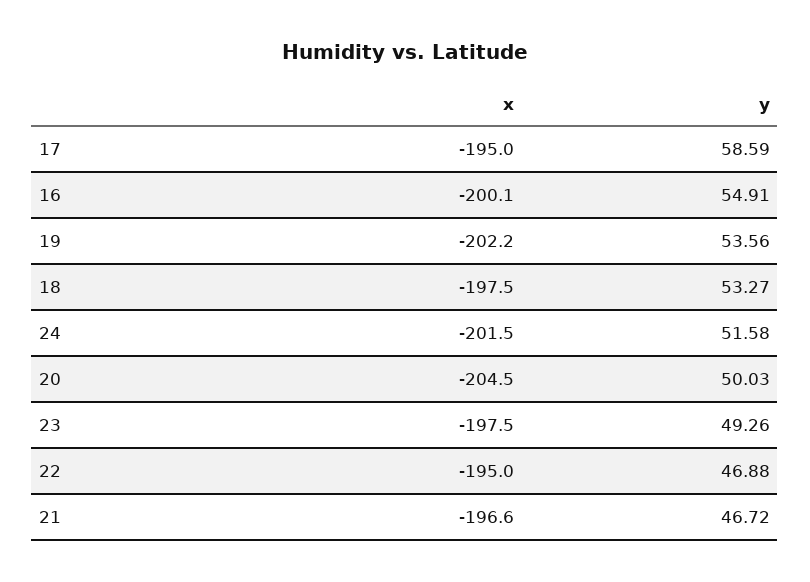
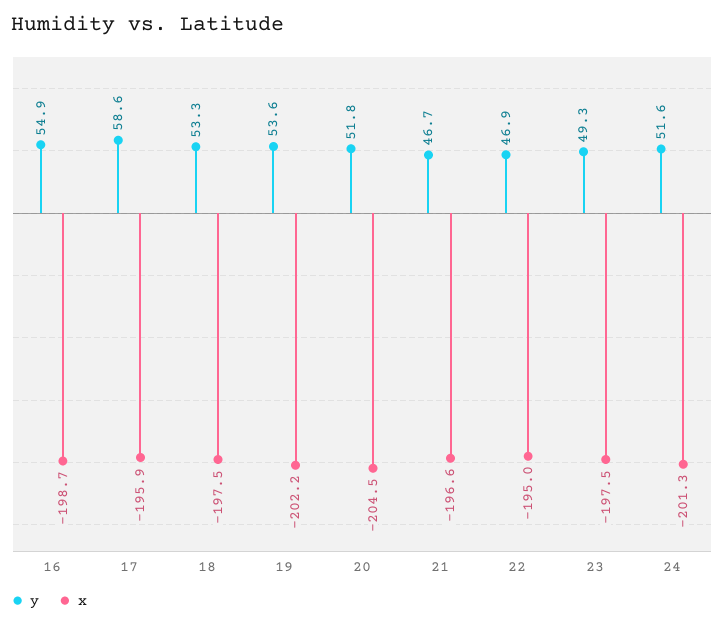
  {
    "x": {
-     "17": -195,
+     "17": -195.9,
-     "16": -200.1,
+     "16": -198.7,
      "19": -202.2,
      "18": -197.5,
-     "24": -201.5,
+     "24": -201.3,
      "20": -204.5,
      "23": -197.5,
      "22": -195,
      "21": -196.6
    },
    "y": {
      "17": 58.59,
      "16": 54.91,
      "19": 53.56,
      "18": 53.27,
      "24": 51.58,
-     "20": 50.03,
+     "20": 51.8,
      "23": 49.26,
      "22": 46.88,
      "21": 46.72
    }
  }

